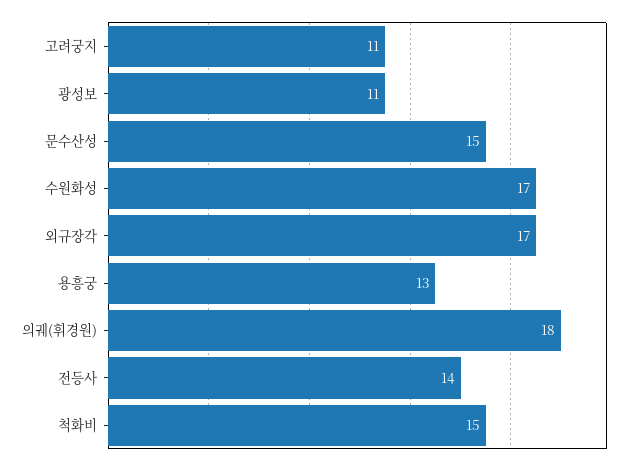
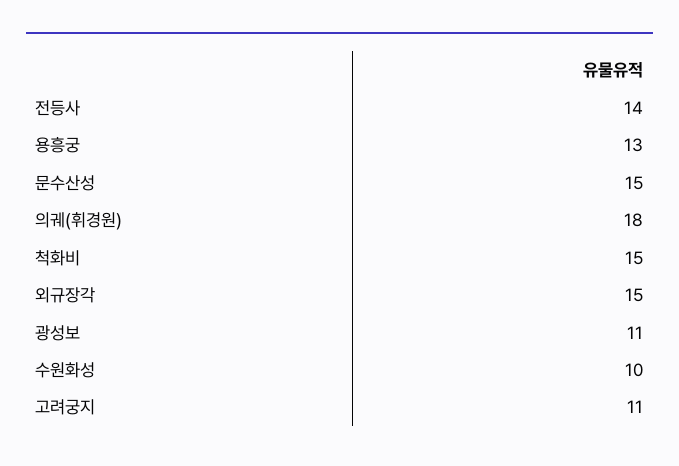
  {
    "고려궁지": 11,
    "광성보": 11,
    "문수산성": 15,
-   "수원화성": 17,
+   "수원화성": 10,
-   "외규장각": 17,
+   "외규장각": 15,
    "용흥궁": 13,
    "의궤(휘경원)": 18,
    "전등사": 14,
    "척화비": 15
  }

